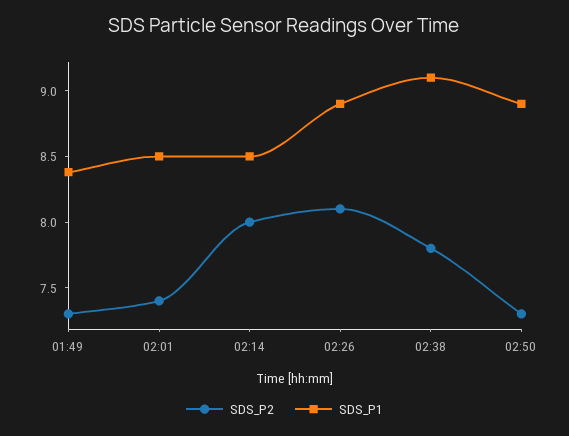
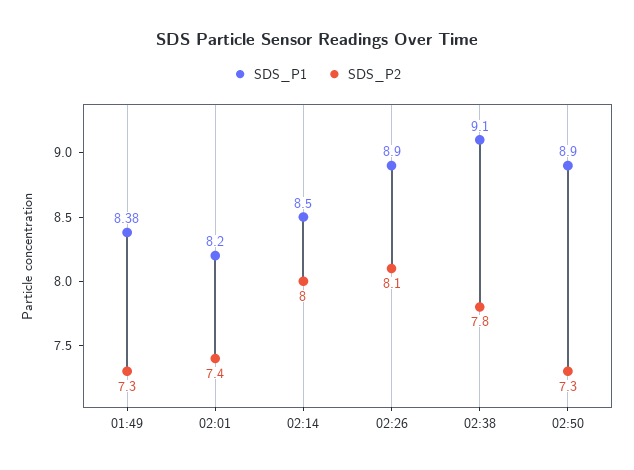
  {
    "SDS_P2": {
      "01:49": 7.3,
      "02:01": 7.4,
      "02:14": 8,
      "02:26": 8.1,
      "02:38": 7.8,
      "02:50": 7.3
    },
    "SDS_P1": {
      "01:49": 8.38,
-     "02:01": 8.5,
+     "02:01": 8.2,
      "02:14": 8.5,
      "02:26": 8.9,
      "02:38": 9.1,
      "02:50": 8.9
    }
  }

